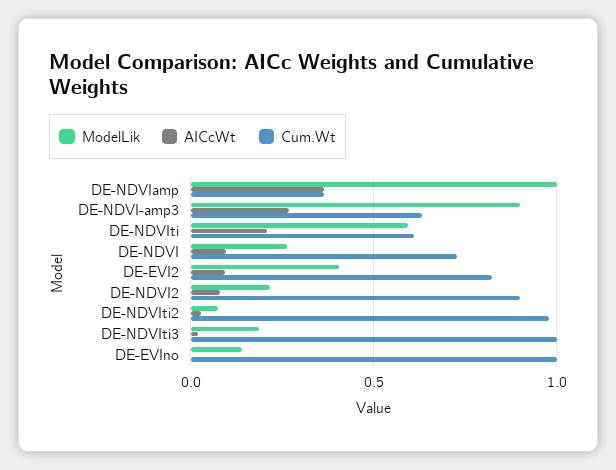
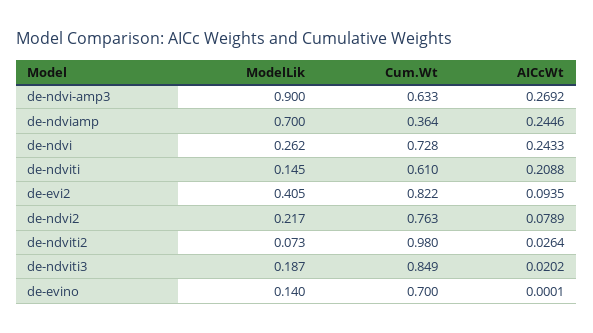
  {
    "ModelLik": {
-     "DE-NDVIamp": 1,
+     "DE-NDVIamp": 0.7,
      "DE-NDVI-amp3": 0.9,
-     "DE-NDVIti": 0.6,
+     "DE-NDVIti": 0.145,
      "DE-NDVI": 0.262,
      "DE-EVI2": 0.405,
      "DE-NDVI2": 0.217,
      "DE-NDVIti2": 0.073,
      "DE-NDVIti3": 0.187,
      "DE-EVIno": 0.14
    },
    "AICcWt": {
-     "DE-NDVIamp": 0.35,
+     "DE-NDVIamp": 0.2446,
      "DE-NDVI-amp3": 0.2692,
      "DE-NDVIti": 0.2088,
-     "DE-NDVI": 0.1,
+     "DE-NDVI": 0.2433,
      "DE-EVI2": 0.0935,
      "DE-NDVI2": 0.0789,
      "DE-NDVIti2": 0.0264,
      "DE-NDVIti3": 0.0202,
      "DE-EVIno": 0.0001
    },
    "Cum.Wt": {
      "DE-NDVIamp": 0.364,
      "DE-NDVI-amp3": 0.633,
      "DE-NDVIti": 0.61,
      "DE-NDVI": 0.728,
      "DE-EVI2": 0.822,
-     "DE-NDVI2": 0.9,
+     "DE-NDVI2": 0.763,
      "DE-NDVIti2": 0.98,
-     "DE-NDVIti3": 1,
+     "DE-NDVIti3": 0.849,
-     "DE-EVIno": 1
+     "DE-EVIno": 0.7
    }
  }

